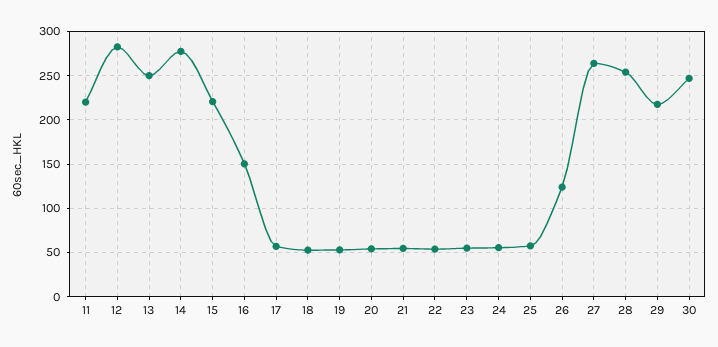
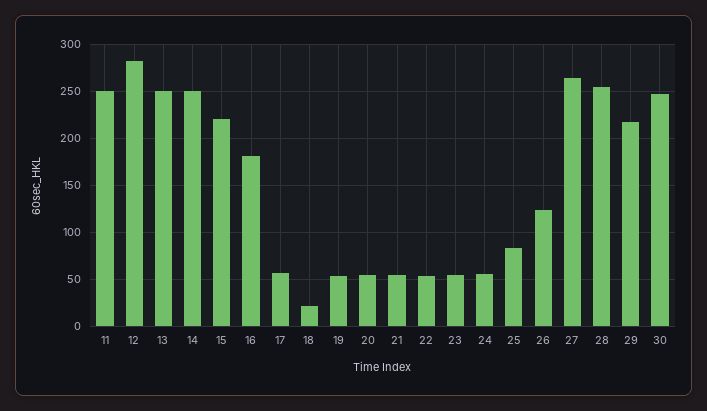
  {
-   "11": 220,
+   "11": 250,
    "12": 280,
    "13": 250,
-   "14": 280,
+   "14": 250,
    "15": 220,
-   "16": 150,
+   "16": 180,
    "17": 60,
-   "18": 50,
+   "18": 20,
    "19": 50,
    "20": 50,
    "21": 50,
    "22": 50,
    "23": 60,
    "24": 60,
-   "25": 60,
+   "25": 80,
    "26": 120,
    "27": 260,
    "28": 250,
    "29": 220,
    "30": 250
  }

